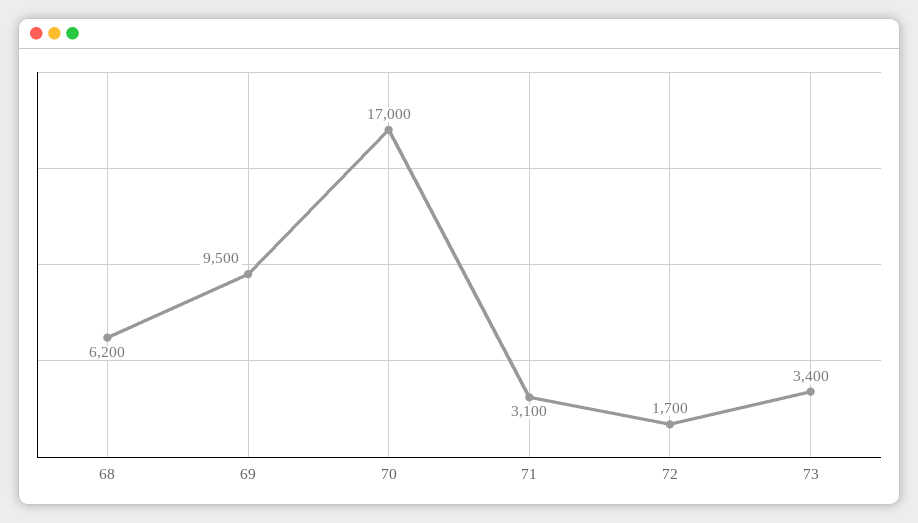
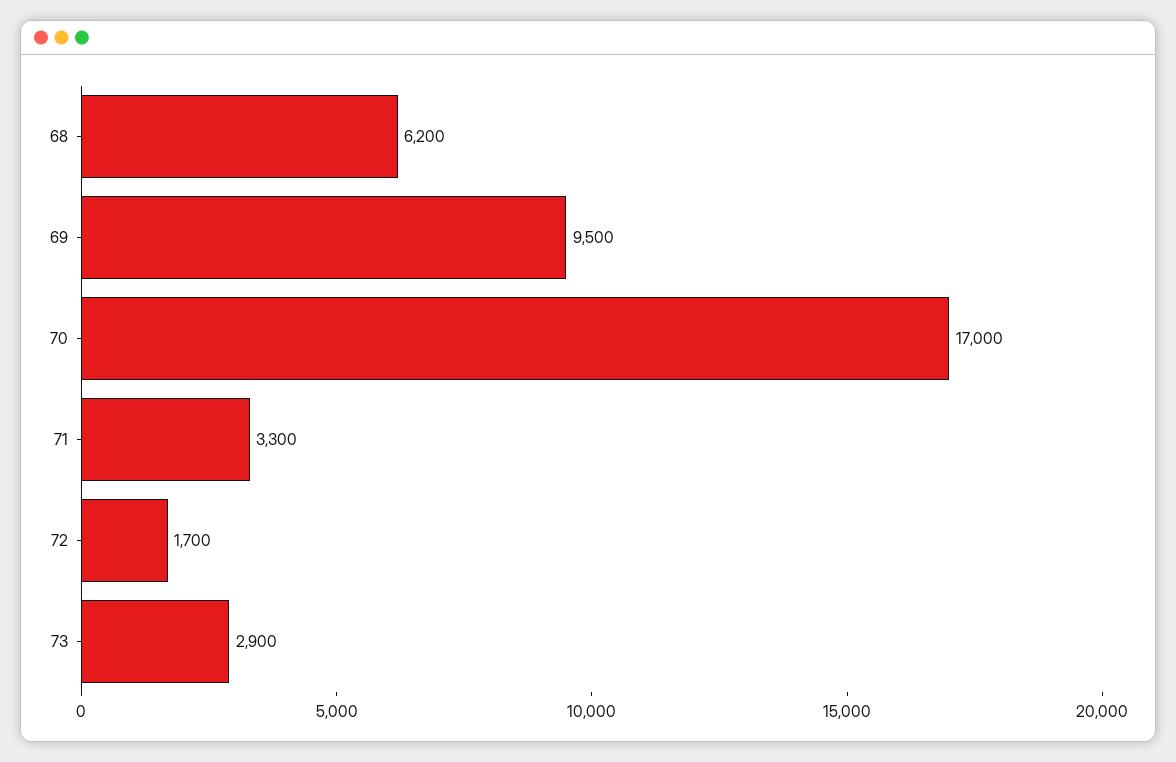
  {
    "68": 6200,
    "69": 9500,
    "70": 17000,
-   "71": 3100,
+   "71": 3300,
    "72": 1700,
-   "73": 3400
+   "73": 2900
  }

